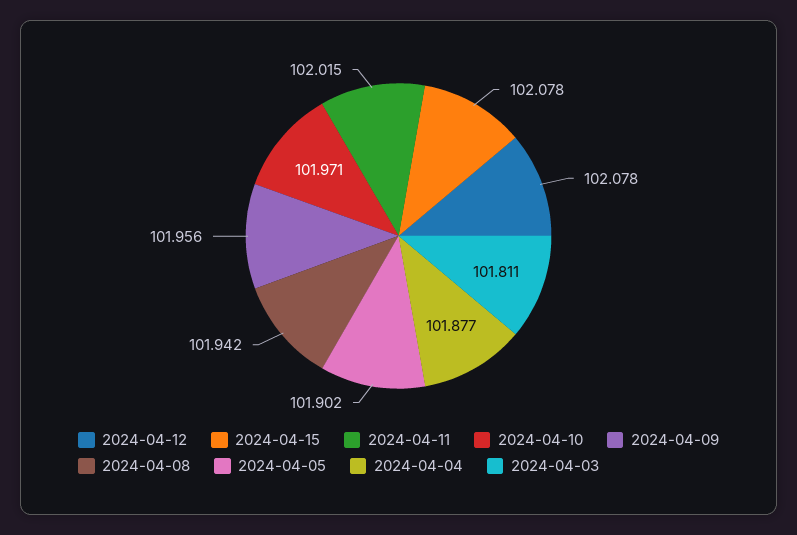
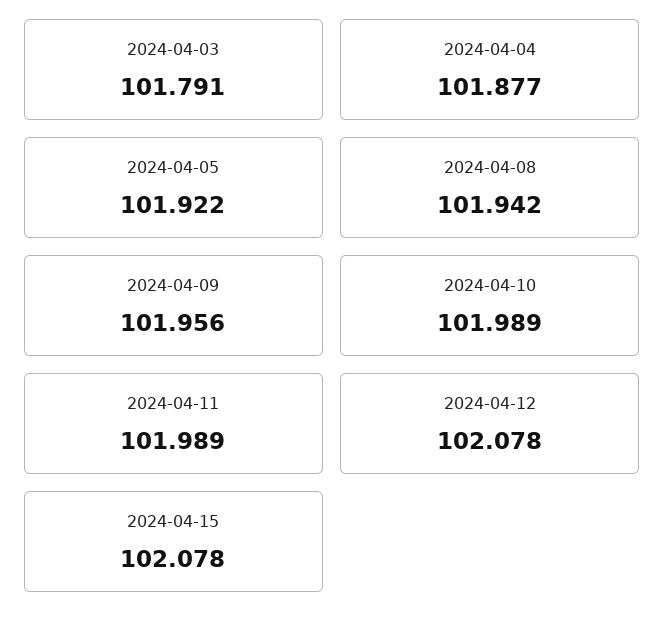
  {
    "2024-04-12": 102.078,
    "2024-04-15": 102.078,
-   "2024-04-11": 102.015,
+   "2024-04-11": 101.989,
-   "2024-04-10": 101.971,
+   "2024-04-10": 101.989,
    "2024-04-09": 101.956,
    "2024-04-08": 101.942,
-   "2024-04-05": 101.902,
+   "2024-04-05": 101.922,
    "2024-04-04": 101.877,
-   "2024-04-03": 101.811
+   "2024-04-03": 101.791
  }

